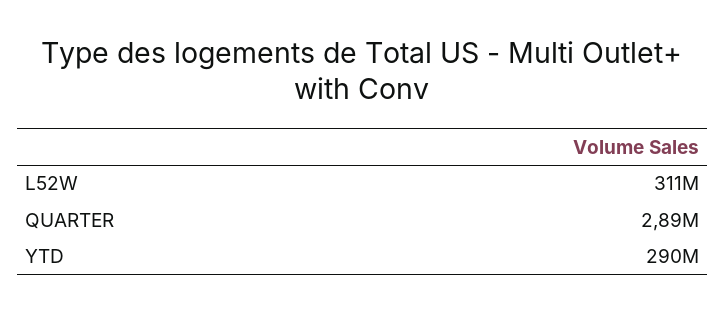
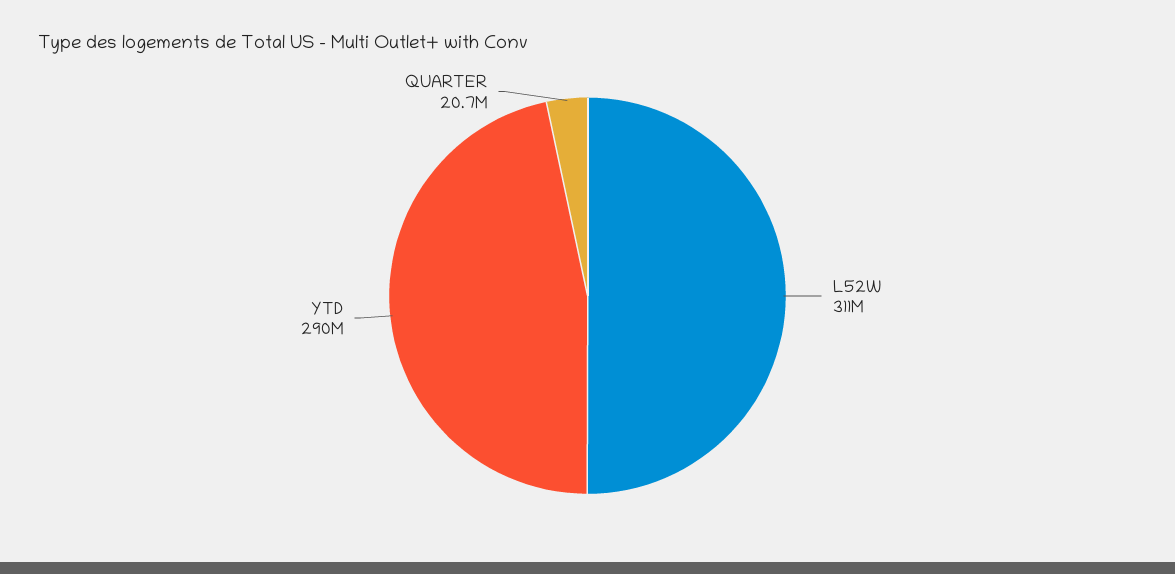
  {
    "L52W": 311000000,
-   "QUARTER": 2890000,
+   "QUARTER": 20700000,
    "YTD": 290000000
  }

